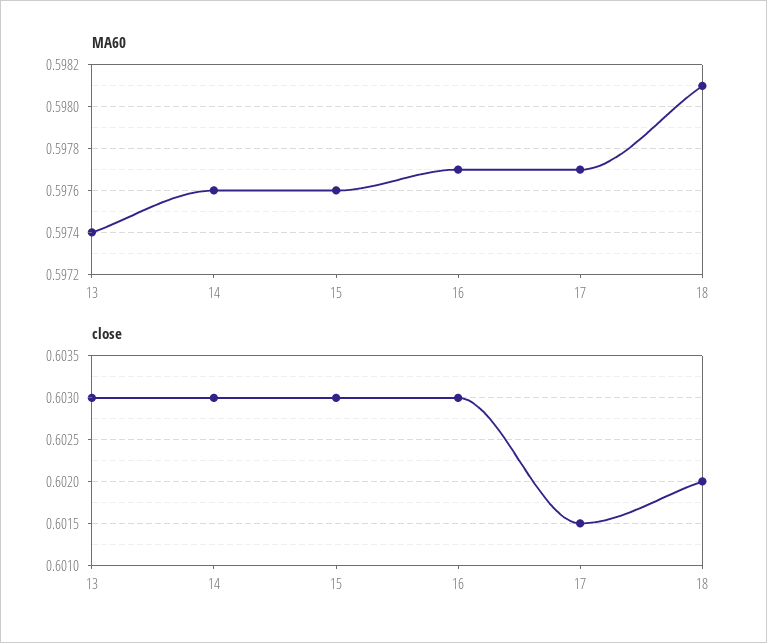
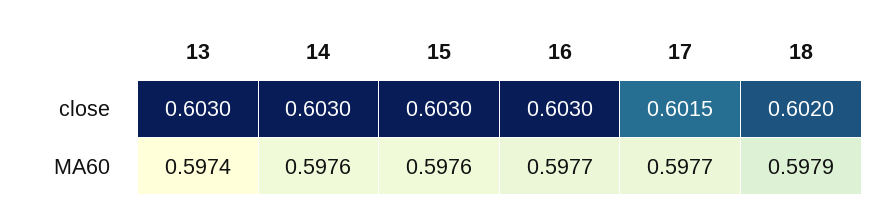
  {
    "MA60": {
      "13": 0.5974,
      "14": 0.5976,
      "15": 0.5976,
      "16": 0.5977,
      "17": 0.5977,
-     "18": 0.5981
+     "18": 0.5979
    },
    "close": {
      "13": 0.603,
      "14": 0.603,
      "15": 0.603,
      "16": 0.603,
      "17": 0.6015,
      "18": 0.602
    }
  }

